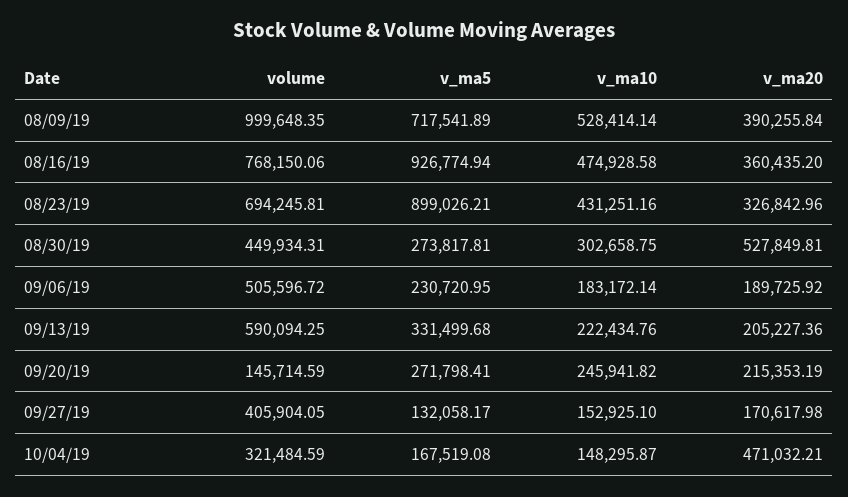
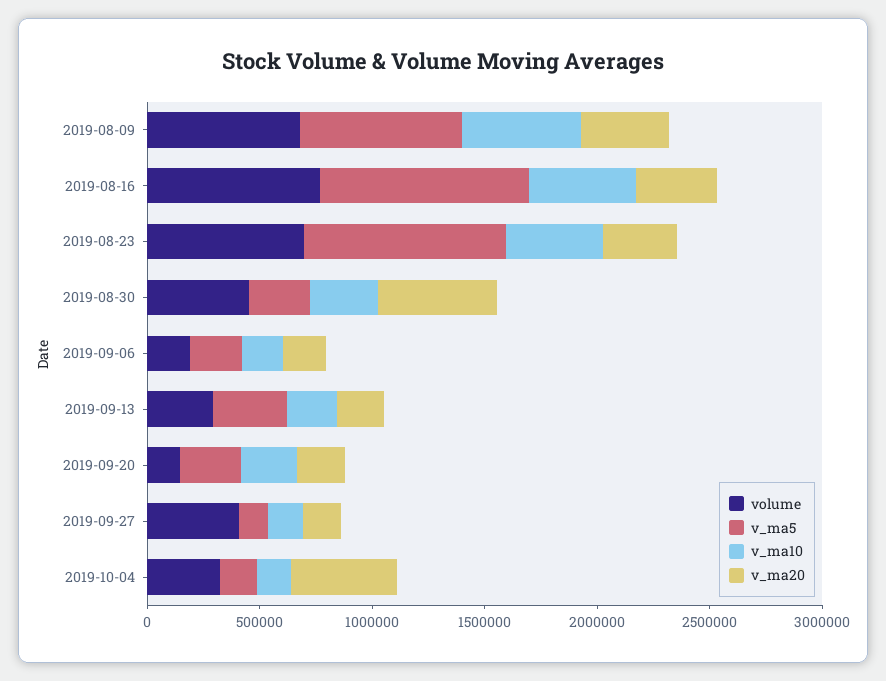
  {
    "volume": {
-     "08/09/19": 999648.35,
+     "08/09/19": 700000,
      "08/16/19": 768150.06,
      "08/23/19": 694245.81,
      "08/30/19": 449934.31,
-     "09/06/19": 505596.72,
+     "09/06/19": 200000,
-     "09/13/19": 590094.25,
+     "09/13/19": 300000,
      "09/20/19": 145714.59,
      "09/27/19": 405904.05,
      "10/04/19": 321484.59
    },
    "v_ma5": {
      "08/09/19": 717541.89,
      "08/16/19": 926774.94,
      "08/23/19": 899026.21,
      "08/30/19": 273817.81,
      "09/06/19": 230720.95,
      "09/13/19": 331499.68,
      "09/20/19": 271798.41,
      "09/27/19": 132058.17,
      "10/04/19": 167519.08
    },
    "v_ma10": {
      "08/09/19": 528414.14,
      "08/16/19": 474928.58,
      "08/23/19": 431251.16,
      "08/30/19": 302658.75,
      "09/06/19": 183172.14,
      "09/13/19": 222434.76,
      "09/20/19": 245941.82,
      "09/27/19": 152925.1,
      "10/04/19": 148295.87
    },
    "v_ma20": {
      "08/09/19": 390255.84,
      "08/16/19": 360435.2,
      "08/23/19": 326842.96,
      "08/30/19": 527849.81,
      "09/06/19": 189725.92,
      "09/13/19": 205227.36,
      "09/20/19": 215353.19,
      "09/27/19": 170617.98,
      "10/04/19": 471032.21
    }
  }

